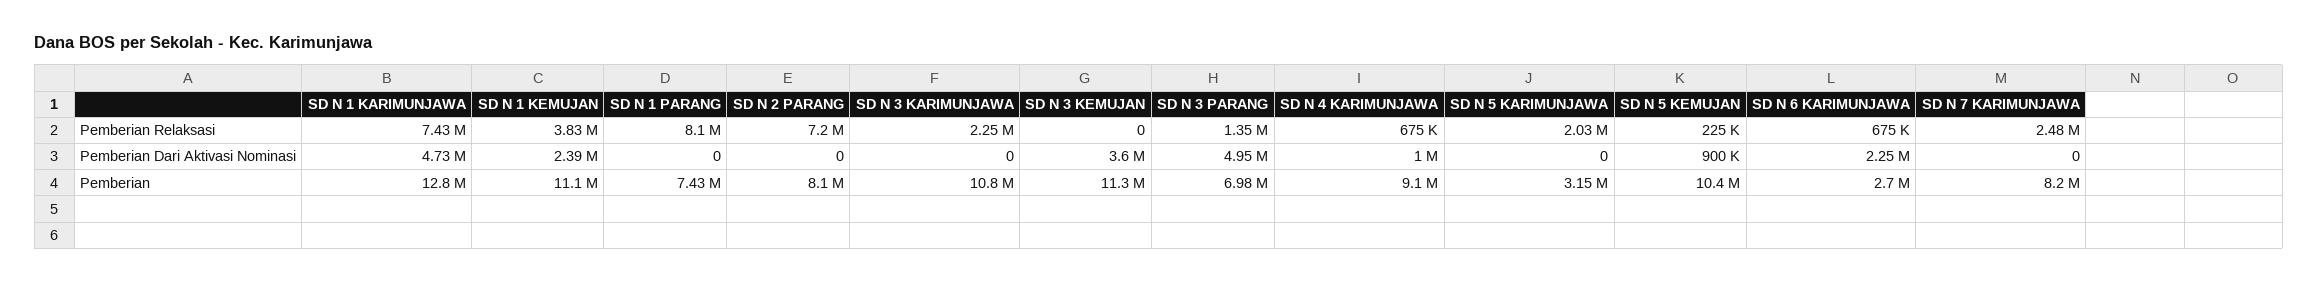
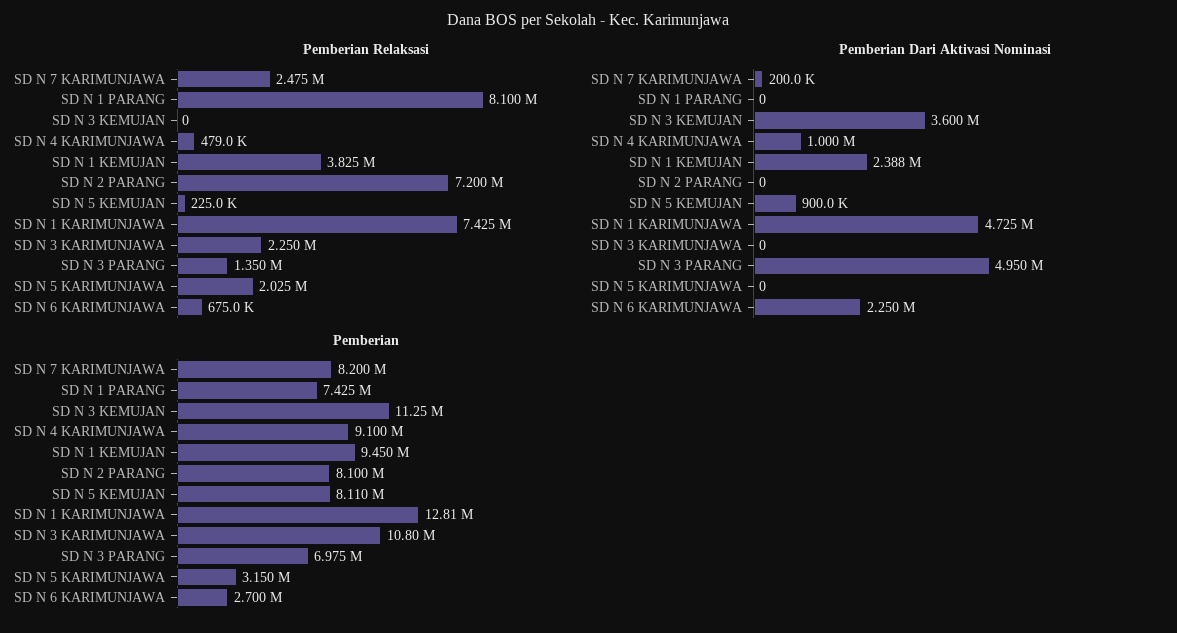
  {
    "Pemberian Relaksasi": {
      "SD N 1 KARIMUNJAWA": 7425000,
      "SD N 1 KEMUJAN": 3825000,
      "SD N 1 PARANG": 8100000,
      "SD N 2 PARANG": 7200000,
      "SD N 3 KARIMUNJAWA": 2250000,
      "SD N 3 KEMUJAN": 0,
      "SD N 3 PARANG": 1350000,
-     "SD N 4 KARIMUNJAWA": 675000,
+     "SD N 4 KARIMUNJAWA": 479000,
      "SD N 5 KARIMUNJAWA": 2025000,
      "SD N 5 KEMUJAN": 225000,
      "SD N 6 KARIMUNJAWA": 675000,
      "SD N 7 KARIMUNJAWA": 2475000
    },
    "Pemberian Dari Aktivasi Nominasi": {
      "SD N 1 KARIMUNJAWA": 4725000,
      "SD N 1 KEMUJAN": 2388000,
      "SD N 1 PARANG": 0,
      "SD N 2 PARANG": 0,
      "SD N 3 KARIMUNJAWA": 0,
      "SD N 3 KEMUJAN": 3600000,
      "SD N 3 PARANG": 4950000,
      "SD N 4 KARIMUNJAWA": 1000000,
      "SD N 5 KARIMUNJAWA": 0,
      "SD N 5 KEMUJAN": 900000,
      "SD N 6 KARIMUNJAWA": 2250000,
-     "SD N 7 KARIMUNJAWA": 0
+     "SD N 7 KARIMUNJAWA": 200000
    },
    "Pemberian": {
      "SD N 1 KARIMUNJAWA": 12810000,
-     "SD N 1 KEMUJAN": 11100000,
+     "SD N 1 KEMUJAN": 9450000,
      "SD N 1 PARANG": 7425000,
      "SD N 2 PARANG": 8100000,
      "SD N 3 KARIMUNJAWA": 10800000,
      "SD N 3 KEMUJAN": 11250000,
      "SD N 3 PARANG": 6975000,
      "SD N 4 KARIMUNJAWA": 9100000,
      "SD N 5 KARIMUNJAWA": 3150000,
-     "SD N 5 KEMUJAN": 10400000,
+     "SD N 5 KEMUJAN": 8110000,
      "SD N 6 KARIMUNJAWA": 2700000,
      "SD N 7 KARIMUNJAWA": 8200000
    }
  }

